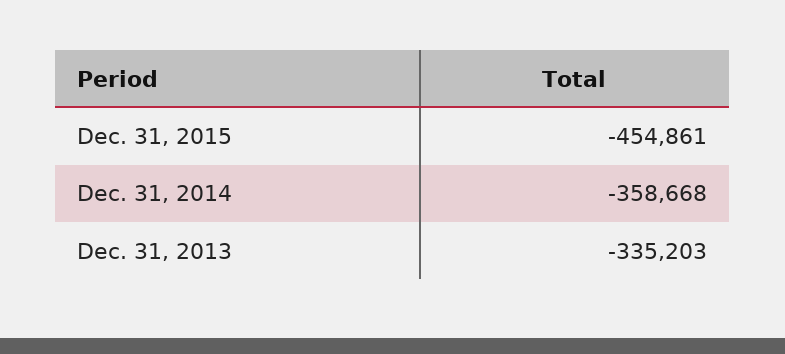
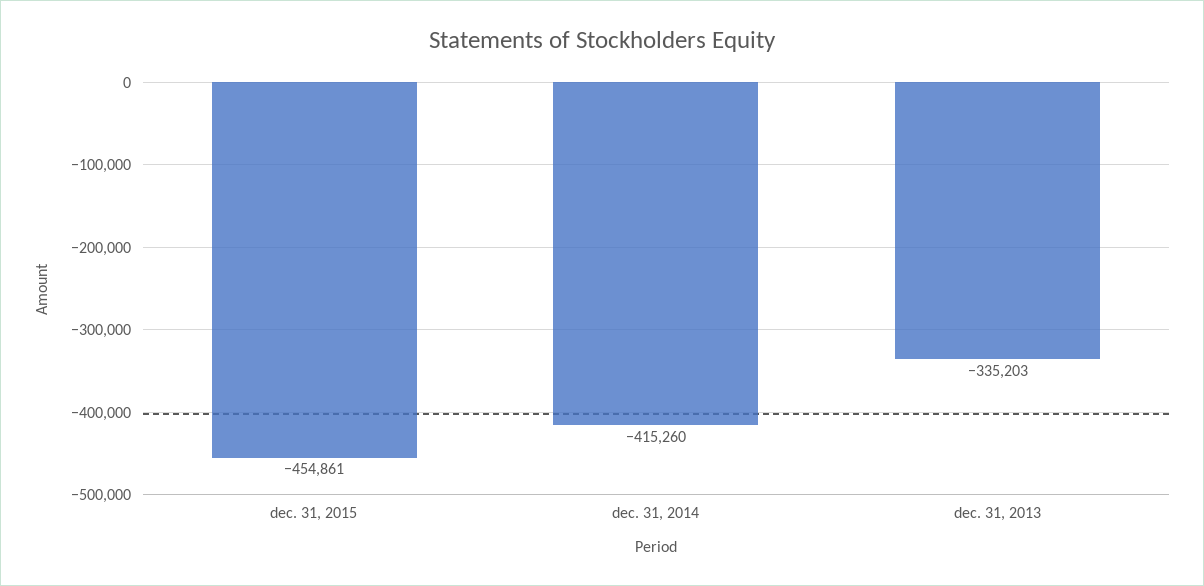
  {
    "Dec. 31, 2015": -454861,
-   "Dec. 31, 2014": -358668,
+   "Dec. 31, 2014": -415260,
    "Dec. 31, 2013": -335203
  }

